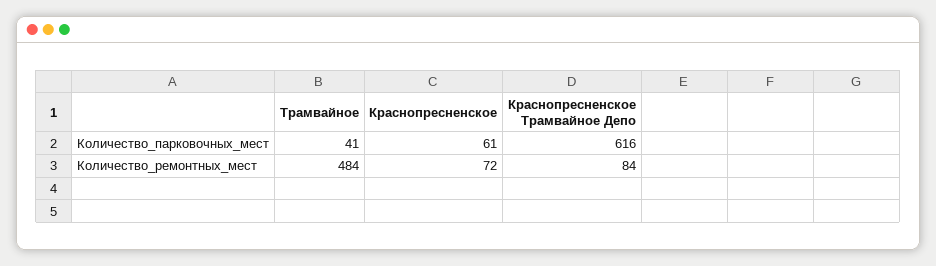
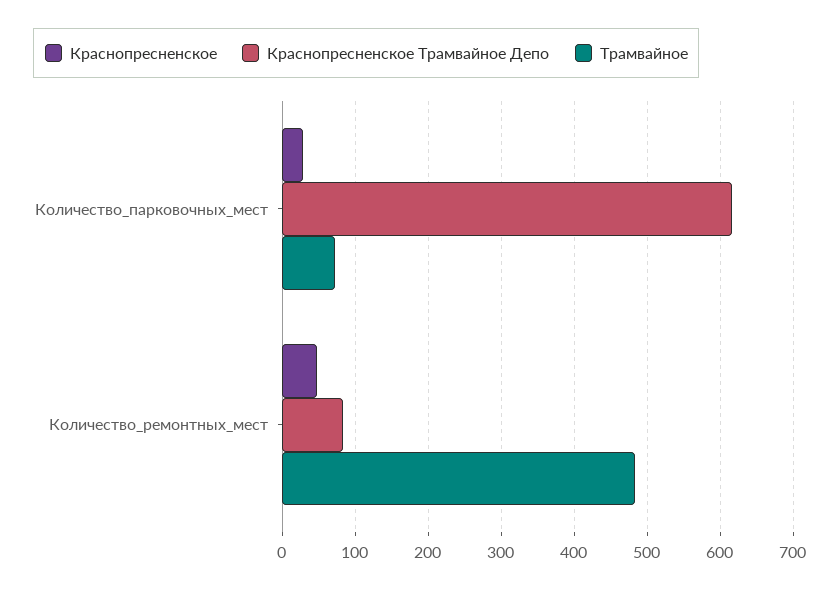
  {
    "Трамвайное": {
-     "Количество_парковочных_мест": 41,
+     "Количество_парковочных_мест": 70,
      "Количество_ремонтных_мест": 484
    },
    "Краснопресненское": {
-     "Количество_парковочных_мест": 61,
+     "Количество_парковочных_мест": 30,
-     "Количество_ремонтных_мест": 72
+     "Количество_ремонтных_мест": 50
    },
    "Краснопресненское Трамвайное Депо": {
      "Количество_парковочных_мест": 616,
      "Количество_ремонтных_мест": 84
    }
  }

